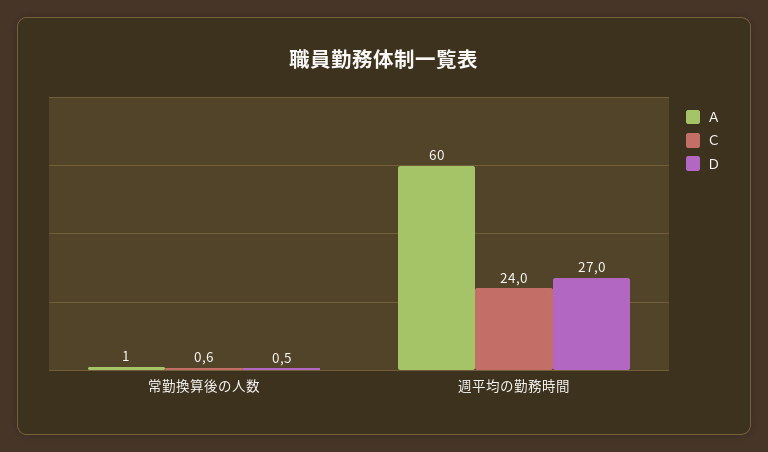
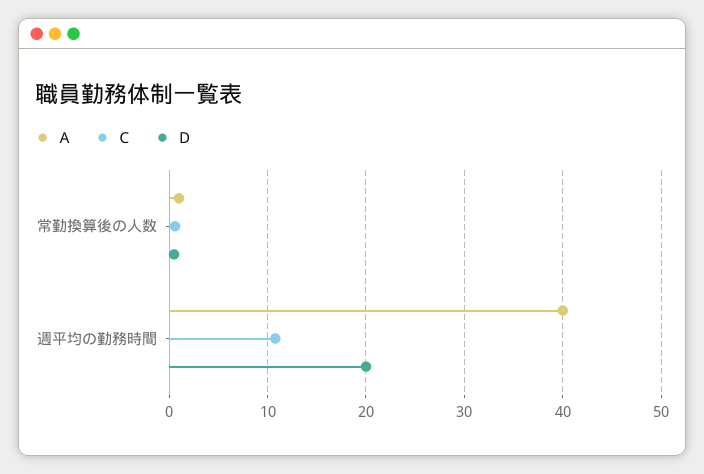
  {
    "Ａ": {
      "常勤換算後の人数": 1,
-     "週平均の勤務時間": 60
+     "週平均の勤務時間": 40
    },
    "Ｃ": {
      "常勤換算後の人数": 0.6,
-     "週平均の勤務時間": 24
+     "週平均の勤務時間": 11
    },
    "Ｄ": {
      "常勤換算後の人数": 0.5,
-     "週平均の勤務時間": 27
+     "週平均の勤務時間": 20
    }
  }

